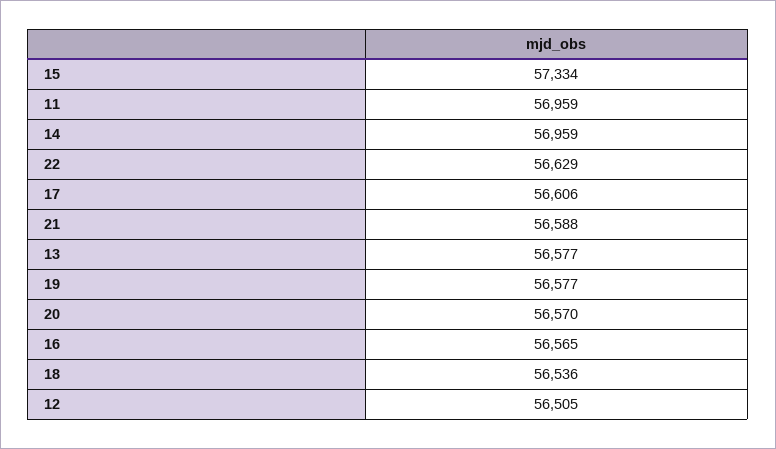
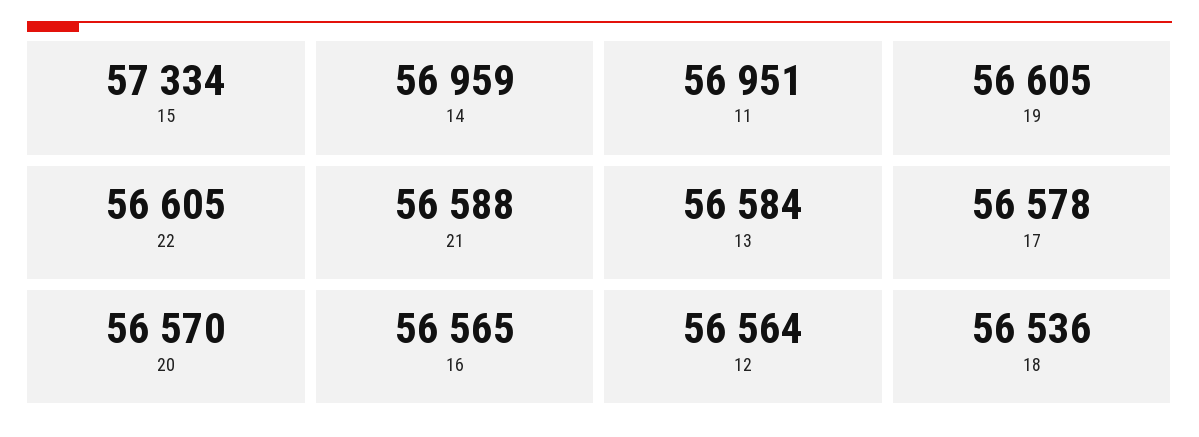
  {
    "15": 57334,
-   "11": 56959,
+   "11": 56951,
    "14": 56959,
-   "22": 56629,
+   "22": 56605,
-   "17": 56606,
+   "17": 56578,
    "21": 56588,
-   "13": 56577,
+   "13": 56584,
-   "19": 56577,
+   "19": 56605,
    "20": 56570,
    "16": 56565,
    "18": 56536,
-   "12": 56505
+   "12": 56564
  }

